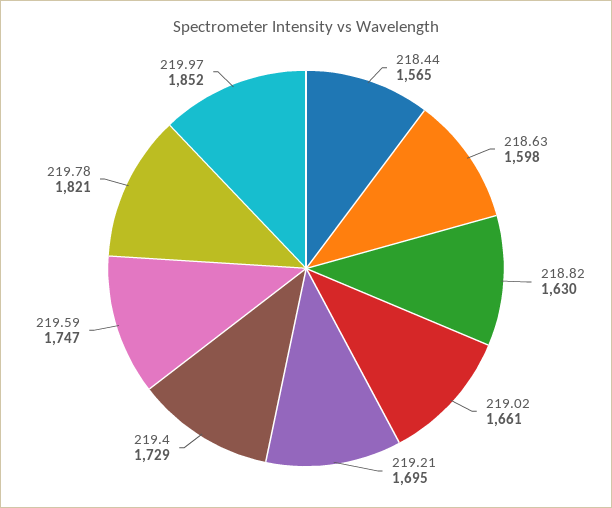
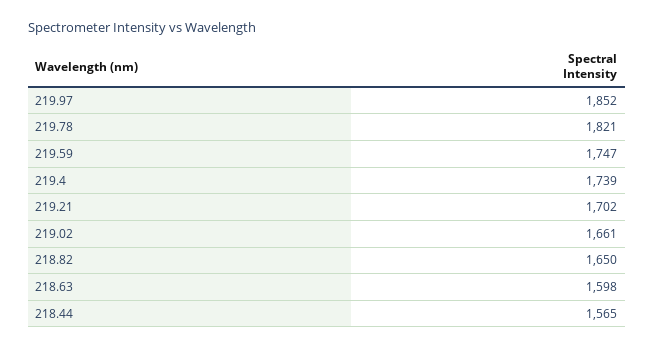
  {
    "218.44": 1565,
    "218.63": 1598,
-   "218.82": 1630,
+   "218.82": 1650,
    "219.02": 1661,
-   "219.21": 1695,
+   "219.21": 1702,
-   "219.4": 1729,
+   "219.4": 1739,
    "219.59": 1747,
    "219.78": 1821,
    "219.97": 1852
  }

